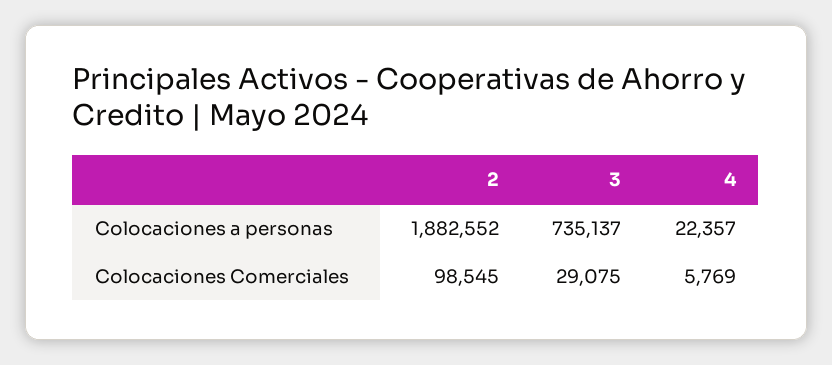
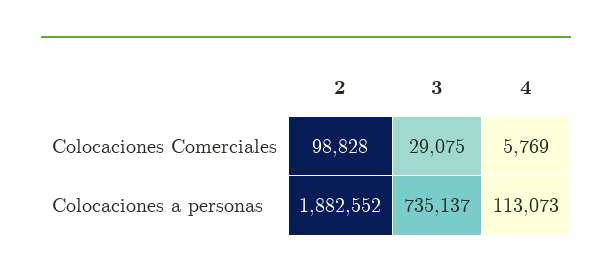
  {
    "2": {
      "Colocaciones a personas": 1882552,
-     "Colocaciones Comerciales": 98545
+     "Colocaciones Comerciales": 98828
    },
    "3": {
      "Colocaciones a personas": 735137,
      "Colocaciones Comerciales": 29075
    },
    "4": {
-     "Colocaciones a personas": 22357,
+     "Colocaciones a personas": 113073,
      "Colocaciones Comerciales": 5769
    }
  }

